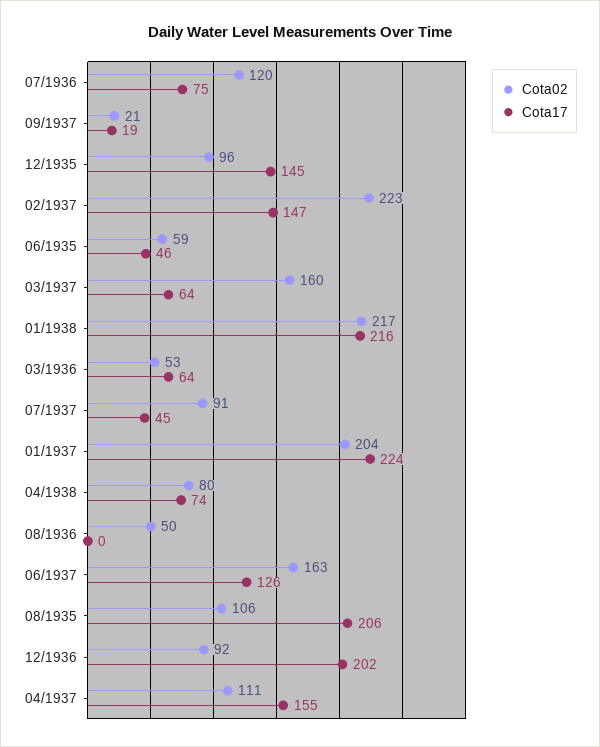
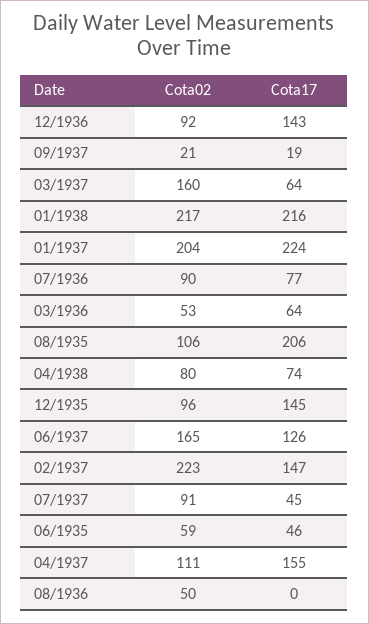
  {
    "Cota02": {
-     "07/1936": 120,
+     "07/1936": 90,
      "09/1937": 21,
      "12/1935": 96,
      "02/1937": 223,
      "06/1935": 59,
      "03/1937": 160,
      "01/1938": 217,
      "03/1936": 53,
      "07/1937": 91,
      "01/1937": 204,
      "04/1938": 80,
      "08/1936": 50,
-     "06/1937": 163,
+     "06/1937": 165,
      "08/1935": 106,
      "12/1936": 92,
      "04/1937": 111
    },
    "Cota17": {
-     "07/1936": 75,
+     "07/1936": 77,
      "09/1937": 19,
      "12/1935": 145,
      "02/1937": 147,
      "06/1935": 46,
      "03/1937": 64,
      "01/1938": 216,
      "03/1936": 64,
      "07/1937": 45,
      "01/1937": 224,
      "04/1938": 74,
      "08/1936": 0,
      "06/1937": 126,
      "08/1935": 206,
-     "12/1936": 202,
+     "12/1936": 143,
      "04/1937": 155
    }
  }

